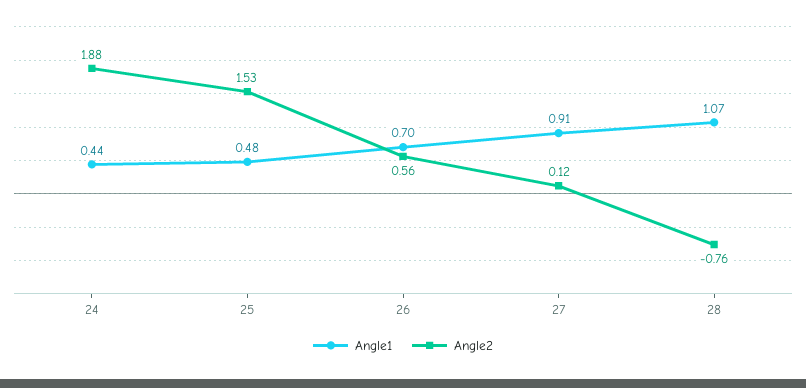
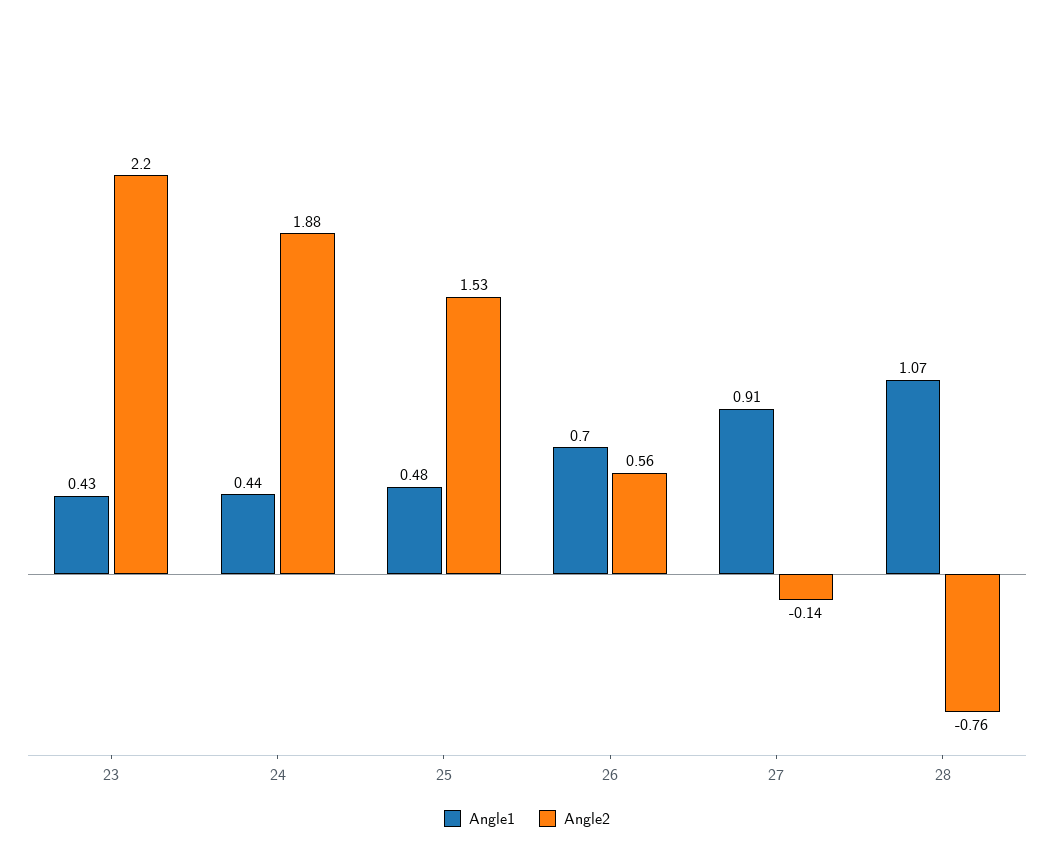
  {
    "Angle1": {
      "24": 0.44,
      "25": 0.48,
      "26": 0.7,
      "27": 0.91,
-     "28": 1.07
+     "28": 1.07,
+     "23": 0.43
    },
    "Angle2": {
      "24": 1.88,
      "25": 1.53,
      "26": 0.56,
-     "27": 0.12,
+     "27": -0.14,
-     "28": -0.76
+     "28": -0.76,
+     "23": 2.2
    }
  }

